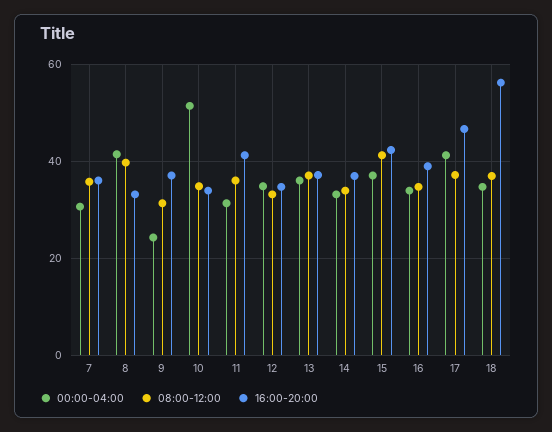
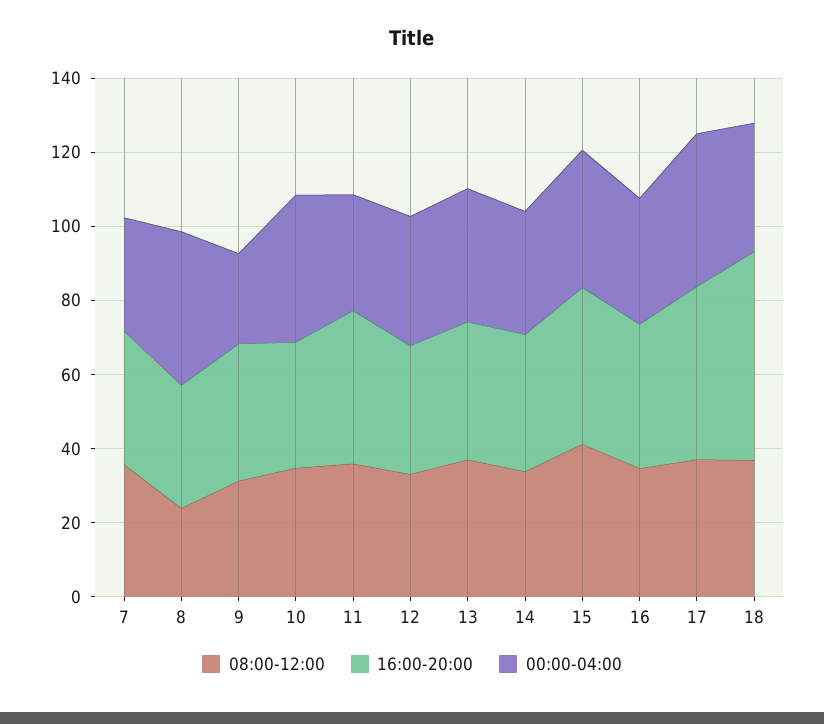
  {
    "00:00-04:00": {
      "7": 30,
      "8": 42,
      "9": 24,
-     "10": 52,
+     "10": 40,
      "11": 32,
      "12": 34,
      "13": 36,
      "14": 34,
      "15": 38,
      "16": 34,
      "17": 42,
      "18": 34
    },
    "08:00-12:00": {
      "7": 36,
-     "8": 40,
+     "8": 25,
      "9": 32,
      "10": 34,
      "11": 36,
      "12": 34,
      "13": 38,
      "14": 34,
      "15": 42,
      "16": 34,
      "17": 38,
      "18": 36
    },
    "16:00-20:00": {
      "7": 36,
      "8": 34,
      "9": 38,
      "10": 34,
      "11": 42,
      "12": 34,
      "13": 38,
      "14": 36,
      "15": 42,
      "16": 38,
      "17": 46,
      "18": 56
    }
  }

